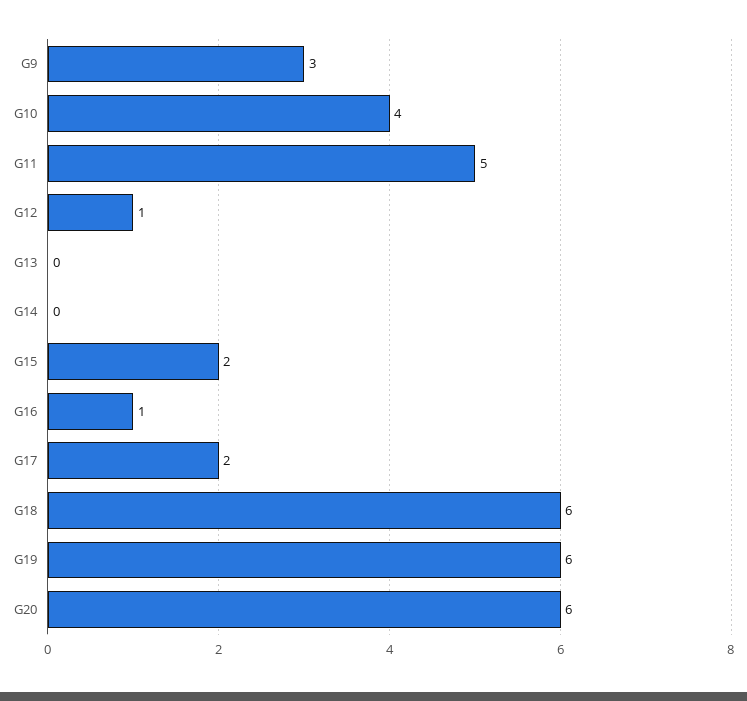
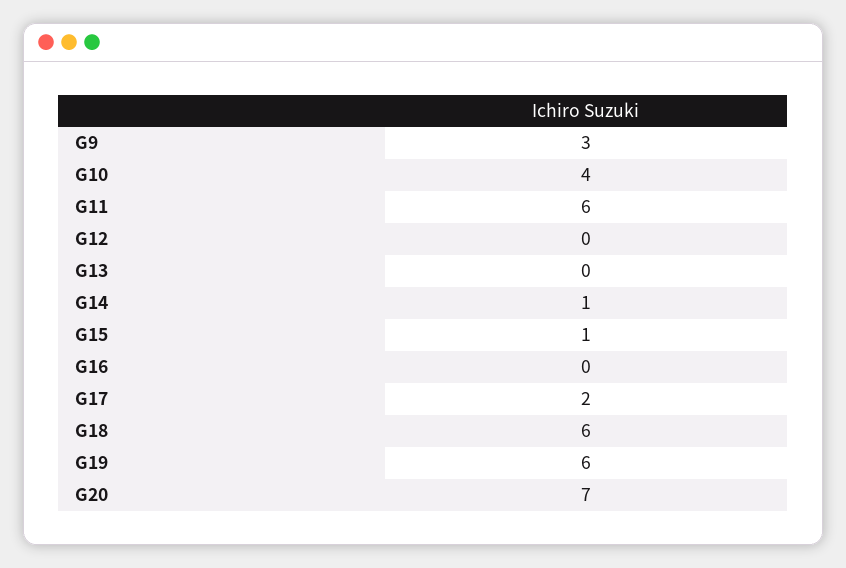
  {
    "G9": 3,
    "G10": 4,
-   "G11": 5,
+   "G11": 6,
-   "G12": 1,
+   "G12": 0,
    "G13": 0,
-   "G14": 0,
+   "G14": 1,
-   "G15": 2,
+   "G15": 1,
-   "G16": 1,
+   "G16": 0,
    "G17": 2,
    "G18": 6,
    "G19": 6,
-   "G20": 6
+   "G20": 7
  }

